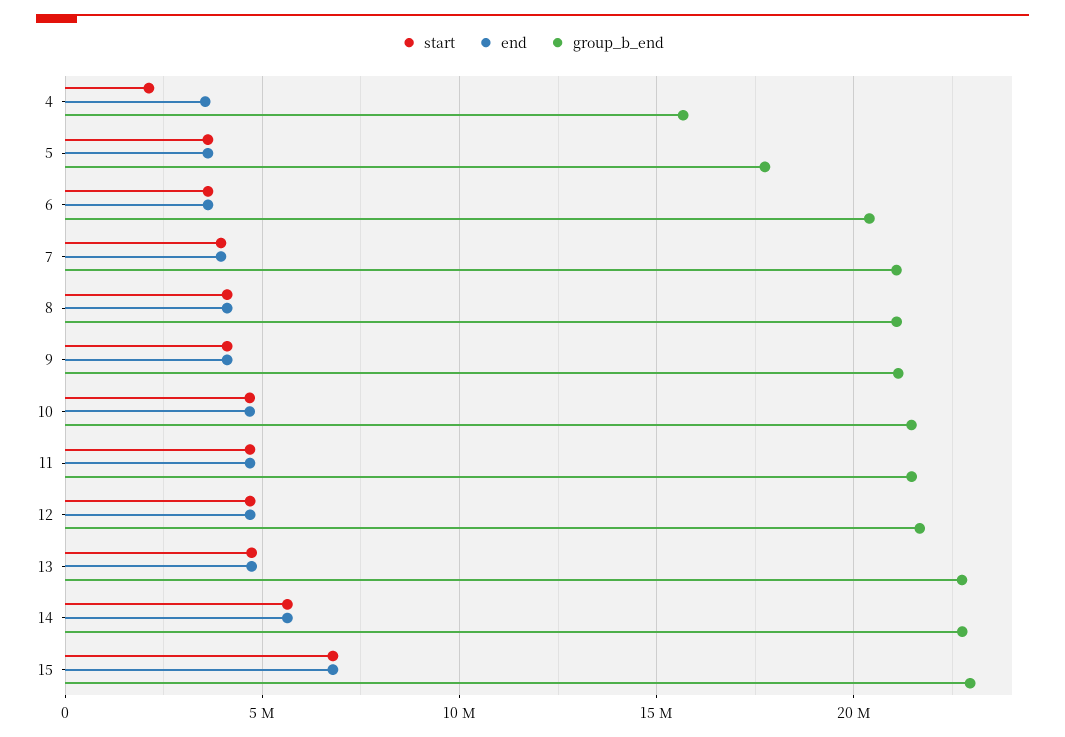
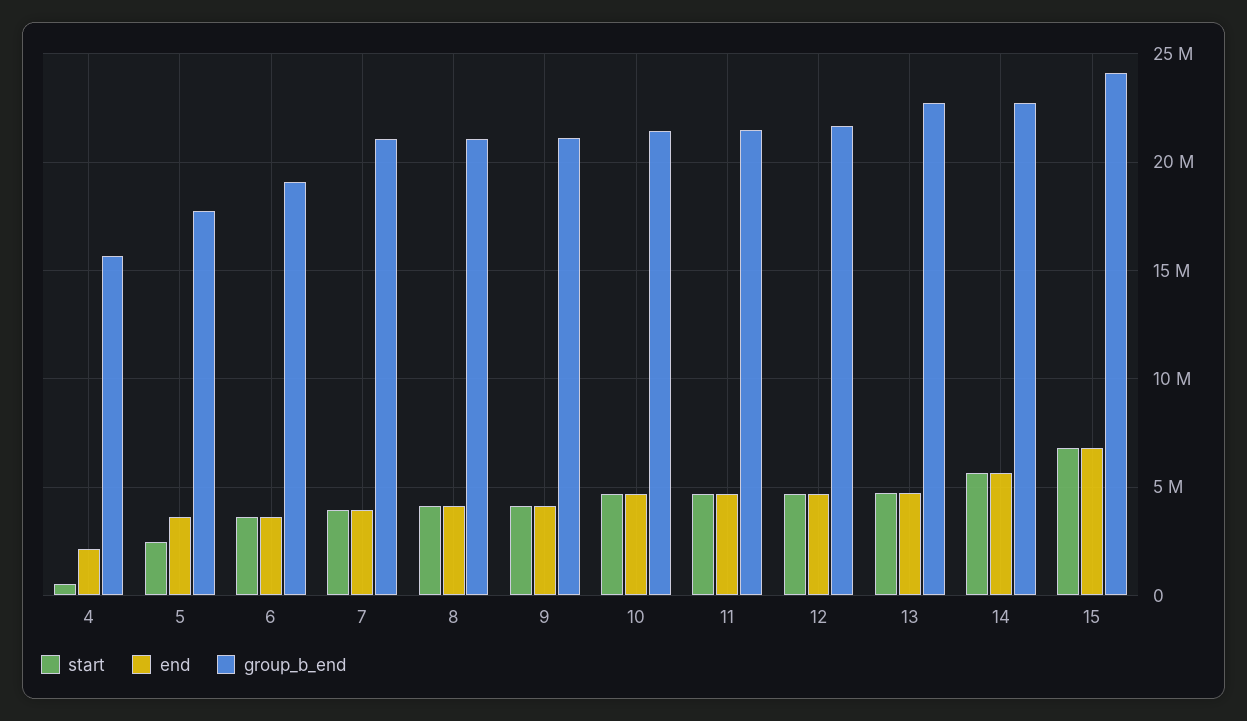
  {
    "start": {
-     "4": 2000000,
+     "4": 500000,
-     "5": 3500000,
+     "5": 2500000,
      "6": 3500000,
      "7": 4000000,
      "8": 4000000,
      "9": 4000000,
      "10": 4500000,
      "11": 4500000,
      "12": 4500000,
      "13": 4500000,
      "14": 5500000,
      "15": 7000000
    },
    "end": {
-     "4": 3500000,
+     "4": 2000000,
      "5": 3500000,
      "6": 3500000,
      "7": 4000000,
      "8": 4000000,
      "9": 4000000,
      "10": 4500000,
      "11": 4500000,
      "12": 4500000,
      "13": 4500000,
      "14": 5500000,
      "15": 7000000
    },
    "group_b_end": {
      "4": 15500000,
      "5": 17500000,
-     "6": 20500000,
+     "6": 19000000,
      "7": 21000000,
      "8": 21000000,
      "9": 21000000,
      "10": 21500000,
      "11": 21500000,
      "12": 21500000,
      "13": 22500000,
      "14": 22500000,
-     "15": 23000000
+     "15": 24000000
    }
  }

